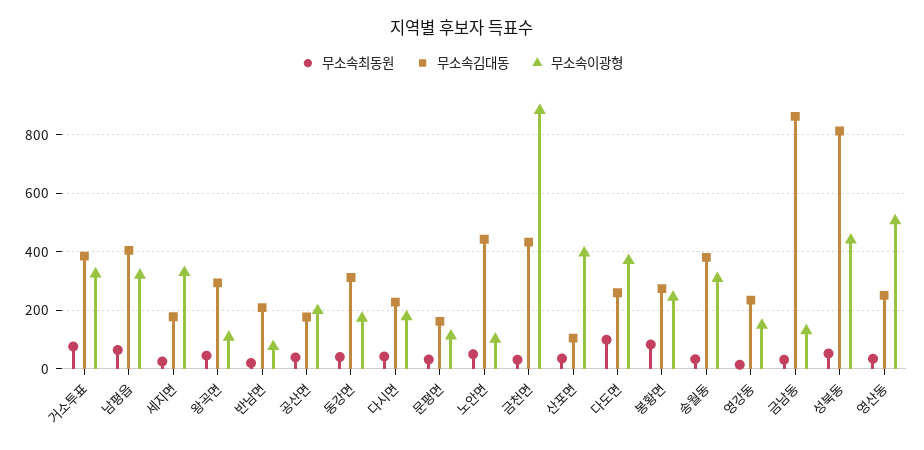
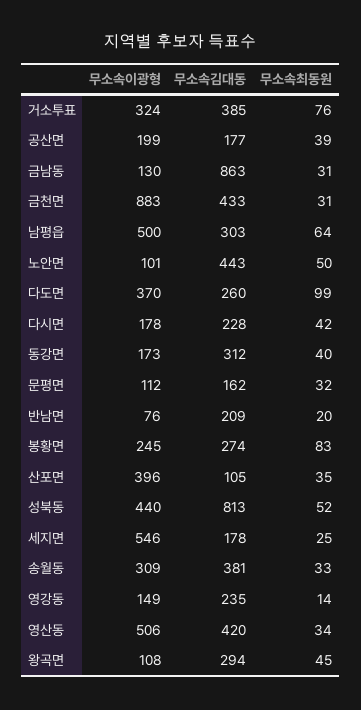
  {
    "무소속최동원": {
      "거소투표": 76,
      "남평읍": 64,
      "세지면": 25,
      "왕곡면": 45,
      "반남면": 20,
      "공산면": 39,
      "동강면": 40,
      "다시면": 42,
      "문평면": 32,
      "노안면": 50,
      "금천면": 31,
      "산포면": 35,
      "다도면": 99,
      "봉황면": 83,
      "송월동": 33,
      "영강동": 14,
      "금남동": 31,
      "성북동": 52,
      "영산동": 34
    },
    "무소속김대동": {
      "거소투표": 385,
-     "남평읍": 400,
+     "남평읍": 303,
      "세지면": 178,
      "왕곡면": 294,
      "반남면": 209,
      "공산면": 177,
      "동강면": 312,
      "다시면": 228,
      "문평면": 162,
      "노안면": 443,
      "금천면": 433,
      "산포면": 105,
      "다도면": 260,
      "봉황면": 274,
      "송월동": 381,
      "영강동": 235,
      "금남동": 863,
      "성북동": 813,
-     "영산동": 250
+     "영산동": 420
    },
    "무소속이광형": {
      "거소투표": 324,
-     "남평읍": 325,
+     "남평읍": 500,
-     "세지면": 325,
+     "세지면": 546,
      "왕곡면": 108,
      "반남면": 76,
      "공산면": 199,
      "동강면": 173,
      "다시면": 178,
      "문평면": 112,
      "노안면": 101,
      "금천면": 883,
      "산포면": 396,
      "다도면": 370,
      "봉황면": 245,
      "송월동": 309,
      "영강동": 149,
      "금남동": 130,
      "성북동": 440,
      "영산동": 506
    }
  }

